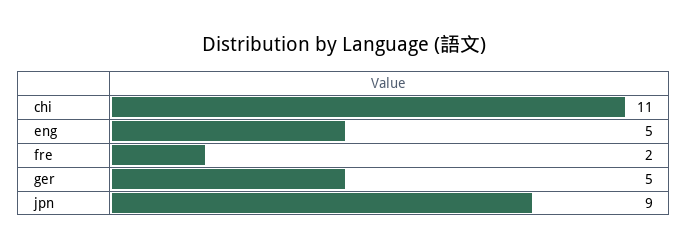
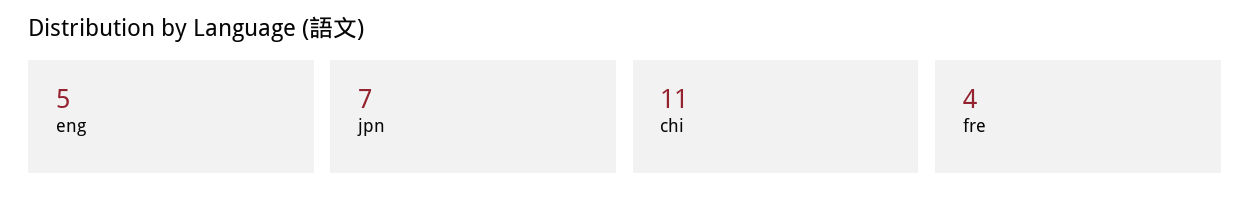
  {
    "chi": 11,
    "eng": 5,
-   "fre": 2,
+   "fre": 4,
-   "ger": 5,
-   "jpn": 9
+   "jpn": 7
  }

